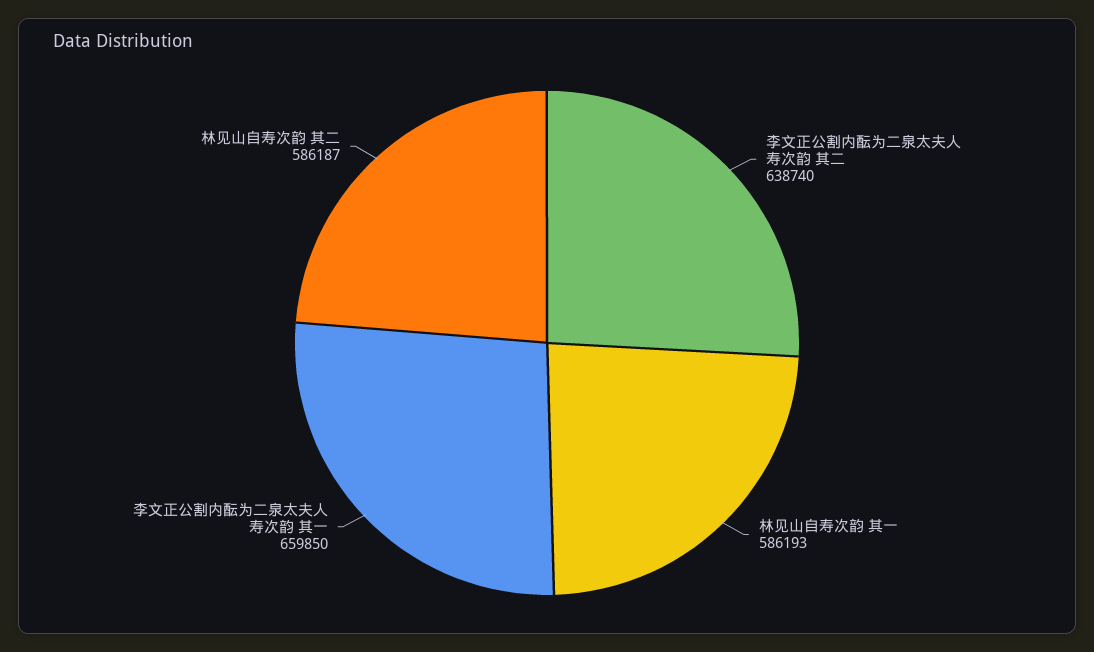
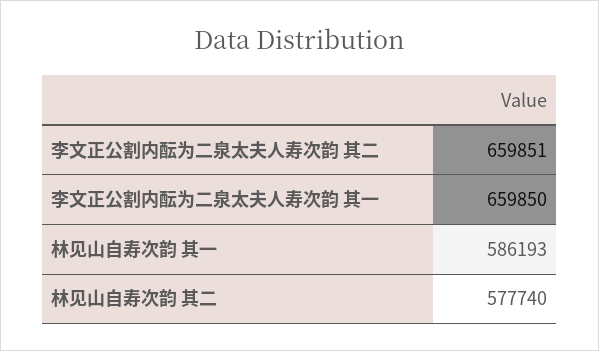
  {
-   "李文正公割内酝为二泉太夫人寿次韵 其二": 638740,
+   "李文正公割内酝为二泉太夫人寿次韵 其二": 659851,
    "林见山自寿次韵 其一": 586193,
    "李文正公割内酝为二泉太夫人寿次韵 其一": 659850,
-   "林见山自寿次韵 其二": 586187
+   "林见山自寿次韵 其二": 577740
  }

